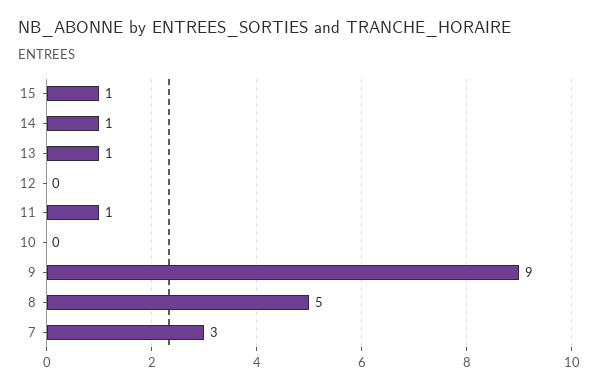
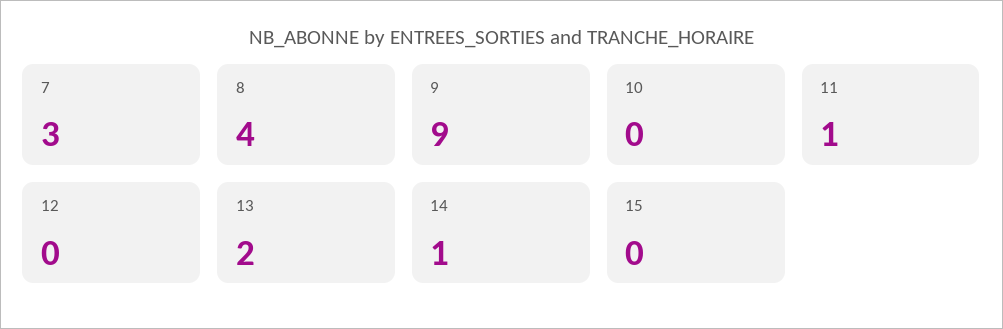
  {
-   "15": 1,
+   "15": 0,
    "14": 1,
-   "13": 1,
+   "13": 2,
    "12": 0,
    "11": 1,
    "10": 0,
    "9": 9,
-   "8": 5,
+   "8": 4,
    "7": 3
  }

